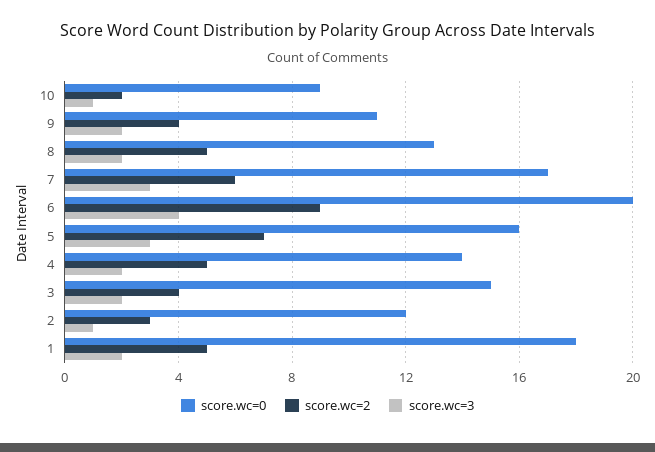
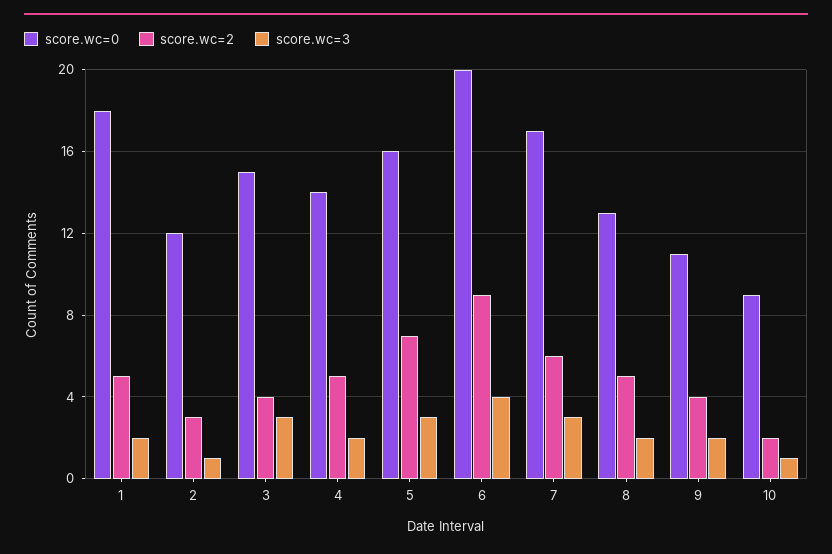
  {
    "score.wc=0": {
      "10": 9,
      "9": 11,
      "8": 13,
      "7": 17,
      "6": 20,
      "5": 16,
      "4": 14,
      "3": 15,
      "2": 12,
      "1": 18
    },
    "score.wc=2": {
      "10": 2,
      "9": 4,
      "8": 5,
      "7": 6,
      "6": 9,
      "5": 7,
      "4": 5,
      "3": 4,
      "2": 3,
      "1": 5
    },
    "score.wc=3": {
      "10": 1,
      "9": 2,
      "8": 2,
      "7": 3,
      "6": 4,
      "5": 3,
      "4": 2,
-     "3": 2,
+     "3": 3,
      "2": 1,
      "1": 2
    }
  }

